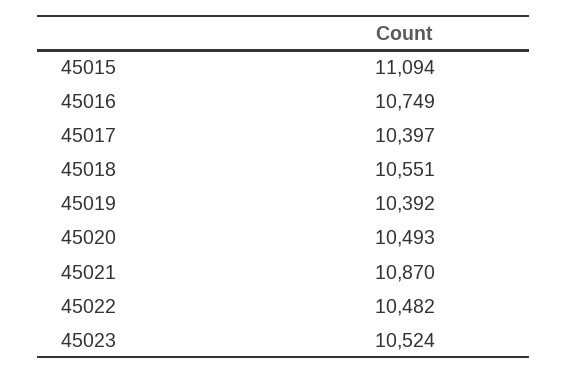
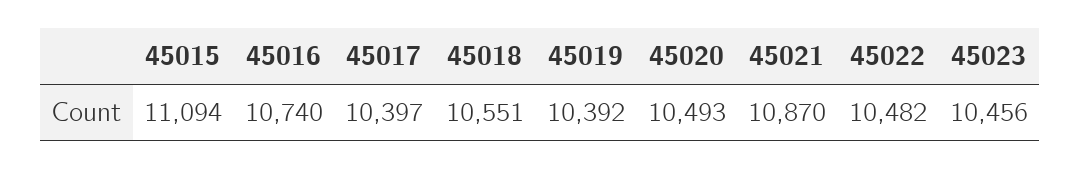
  {
    "45015": 11094,
-   "45016": 10749,
+   "45016": 10740,
    "45017": 10397,
    "45018": 10551,
    "45019": 10392,
    "45020": 10493,
    "45021": 10870,
    "45022": 10482,
-   "45023": 10524
+   "45023": 10456
  }

